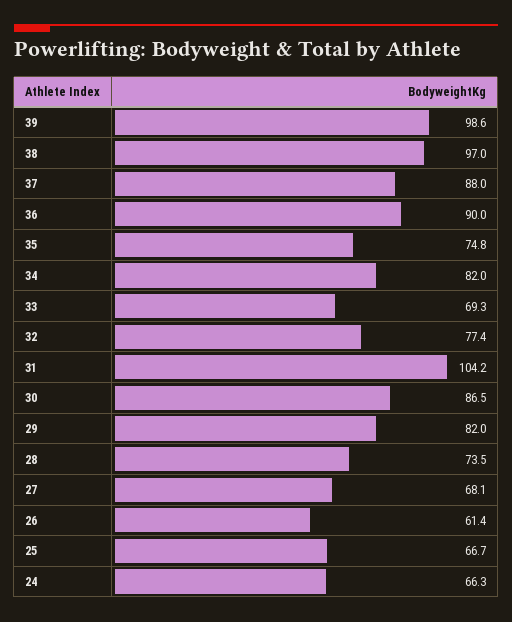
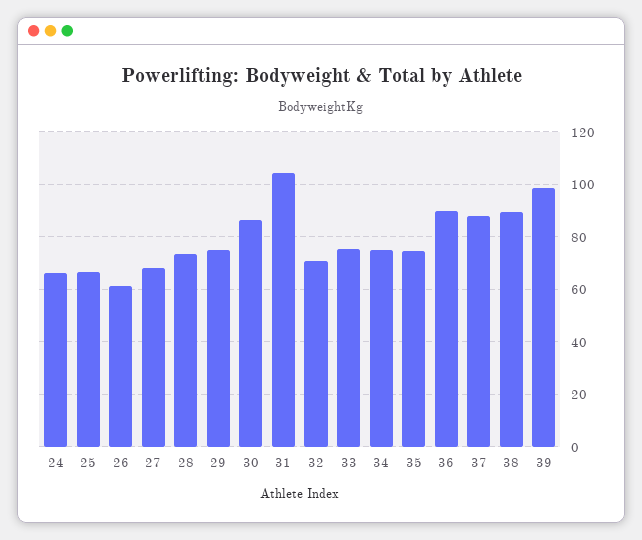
  {
    "39": 98.6,
-   "38": 97,
+   "38": 90,
    "37": 88,
    "36": 90,
    "35": 74.8,
-   "34": 82,
+   "34": 75,
-   "33": 69.3,
+   "33": 75,
-   "32": 77.4,
+   "32": 70,
    "31": 104.2,
    "30": 86.5,
-   "29": 82,
+   "29": 75,
    "28": 73.5,
    "27": 68.1,
    "26": 61.4,
    "25": 66.7,
    "24": 66.3
  }

